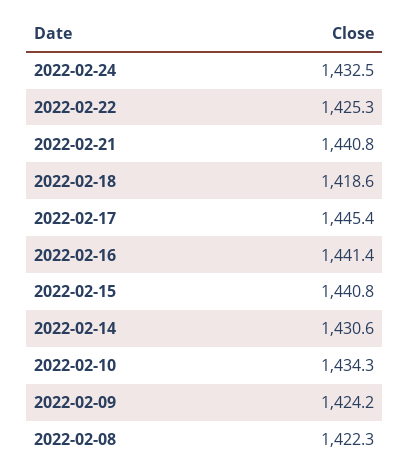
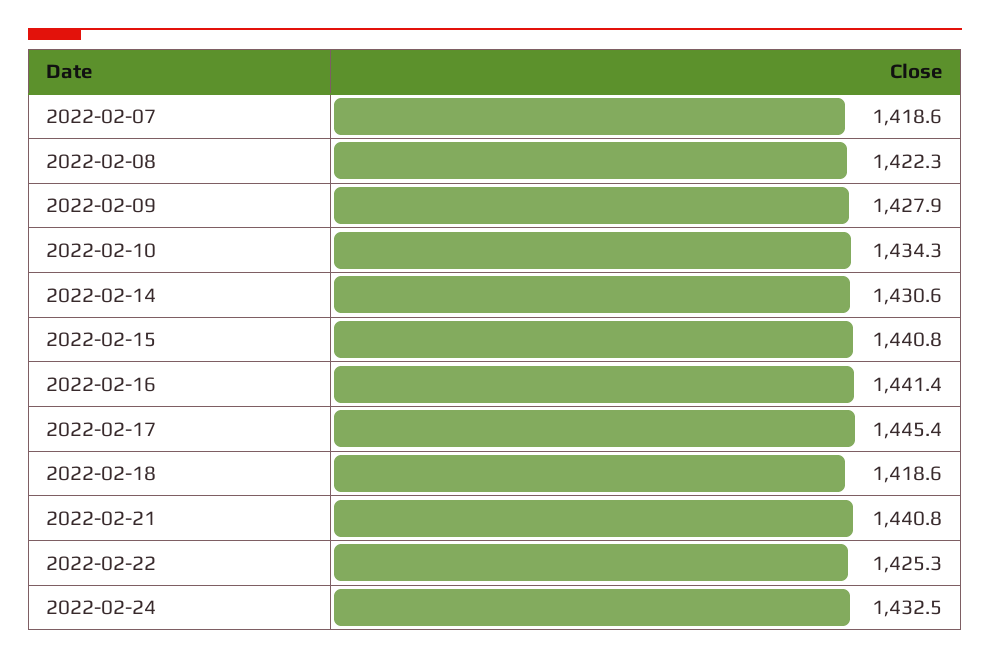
  {
    "2022-02-24": 1432.5,
    "2022-02-22": 1425.3,
    "2022-02-21": 1440.8,
    "2022-02-18": 1418.6,
    "2022-02-17": 1445.4,
    "2022-02-16": 1441.4,
    "2022-02-15": 1440.8,
    "2022-02-14": 1430.6,
    "2022-02-10": 1434.3,
-   "2022-02-09": 1424.2,
+   "2022-02-09": 1427.9,
-   "2022-02-08": 1422.3
+   "2022-02-08": 1422.3,
+   "2022-02-07": 1418.6
  }

